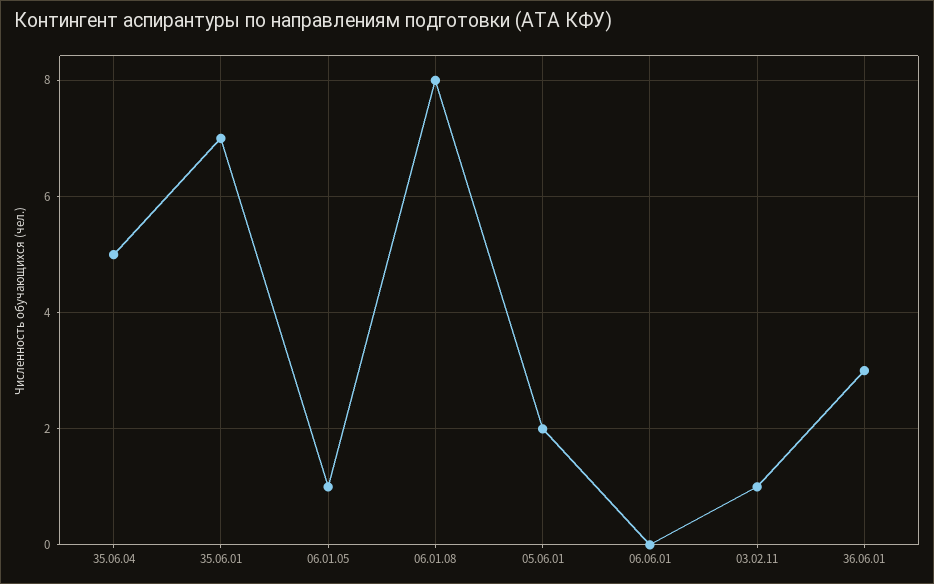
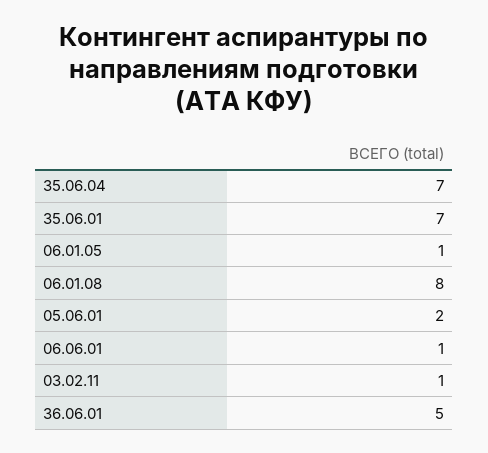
  {
-   "35.06.04": 5,
+   "35.06.04": 7,
    "35.06.01": 7,
    "06.01.05": 1,
    "06.01.08": 8,
    "05.06.01": 2,
-   "06.06.01": 0,
+   "06.06.01": 1,
    "03.02.11": 1,
-   "36.06.01": 3
+   "36.06.01": 5
  }

